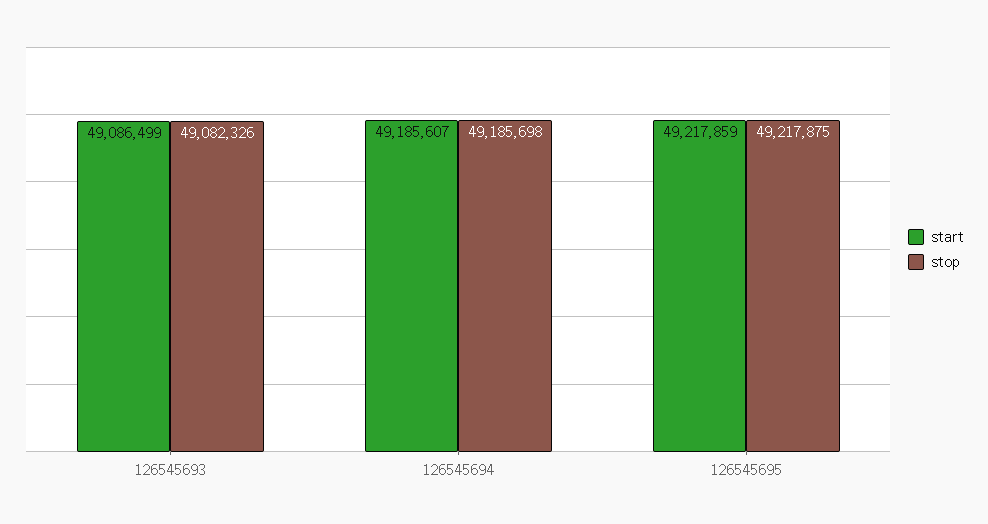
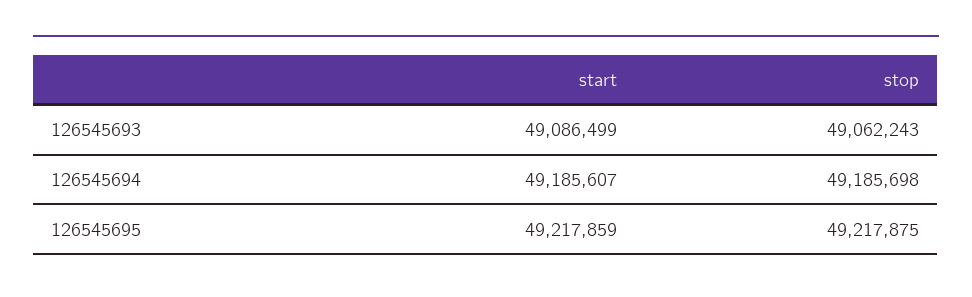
  {
    "start": {
      "126545693": 49086499,
      "126545694": 49185607,
      "126545695": 49217859
    },
    "stop": {
-     "126545693": 49082326,
+     "126545693": 49062243,
      "126545694": 49185698,
      "126545695": 49217875
    }
  }

